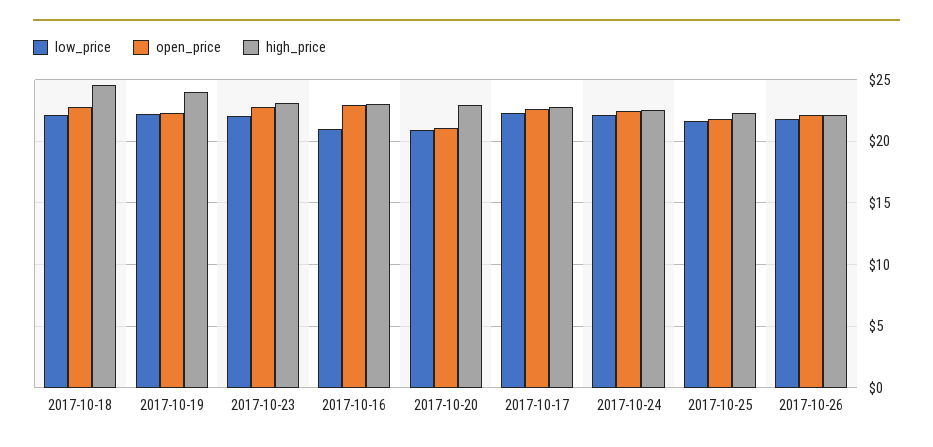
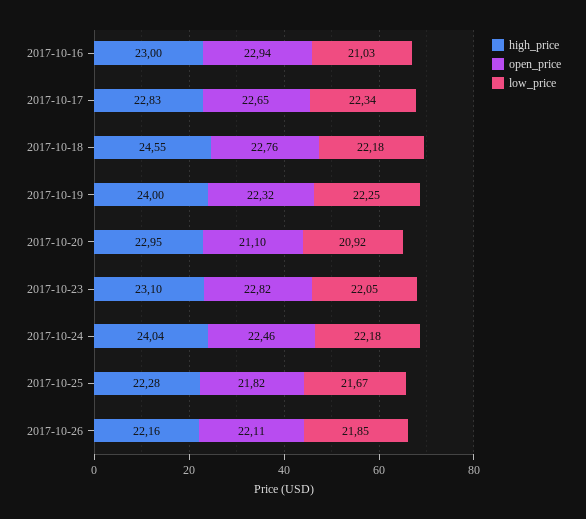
  {
    "low_price": {
      "2017-10-18": 22.18,
      "2017-10-19": 22.25,
      "2017-10-23": 22.05,
      "2017-10-16": 21.03,
      "2017-10-20": 20.92,
      "2017-10-17": 22.34,
      "2017-10-24": 22.18,
      "2017-10-25": 21.67,
      "2017-10-26": 21.85
    },
    "open_price": {
      "2017-10-18": 22.76,
      "2017-10-19": 22.32,
      "2017-10-23": 22.82,
      "2017-10-16": 22.94,
      "2017-10-20": 21.1,
      "2017-10-17": 22.65,
      "2017-10-24": 22.46,
      "2017-10-25": 21.82,
      "2017-10-26": 22.11
    },
    "high_price": {
      "2017-10-18": 24.55,
      "2017-10-19": 24,
      "2017-10-23": 23.1,
      "2017-10-16": 23,
      "2017-10-20": 22.95,
      "2017-10-17": 22.83,
-     "2017-10-24": 22.5,
+     "2017-10-24": 24.04,
      "2017-10-25": 22.28,
      "2017-10-26": 22.16
    }
  }

